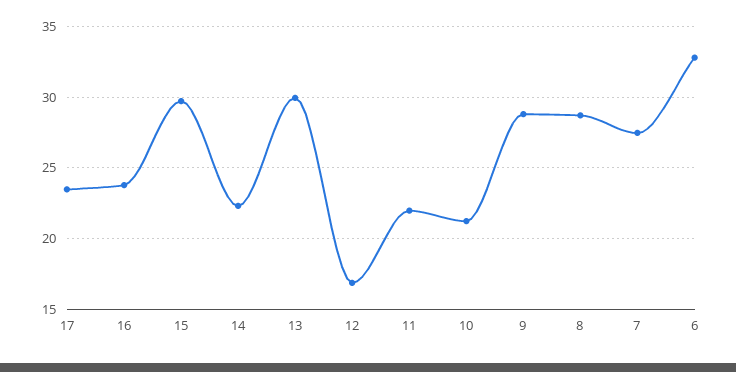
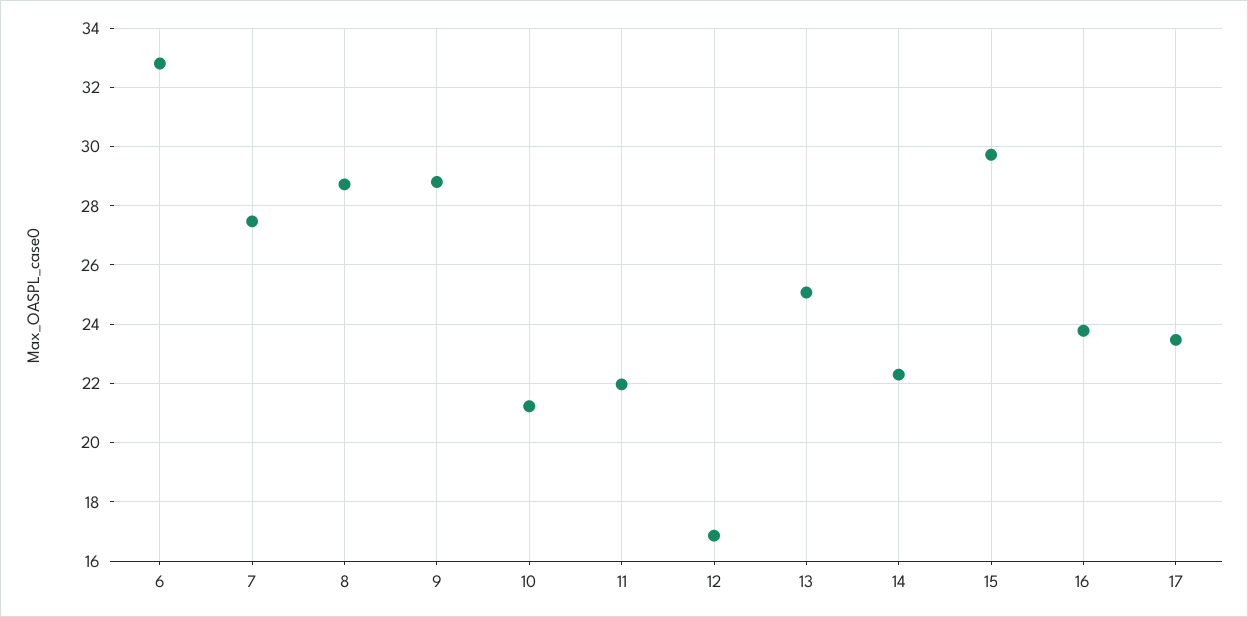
  {
    "17": 23.5,
    "16": 23.75,
    "15": 29.75,
    "14": 22.25,
-   "13": 30,
+   "13": 25,
    "12": 16.75,
    "11": 22,
    "10": 21.25,
    "9": 28.75,
    "8": 28.75,
    "7": 27.5,
    "6": 32.75
  }

